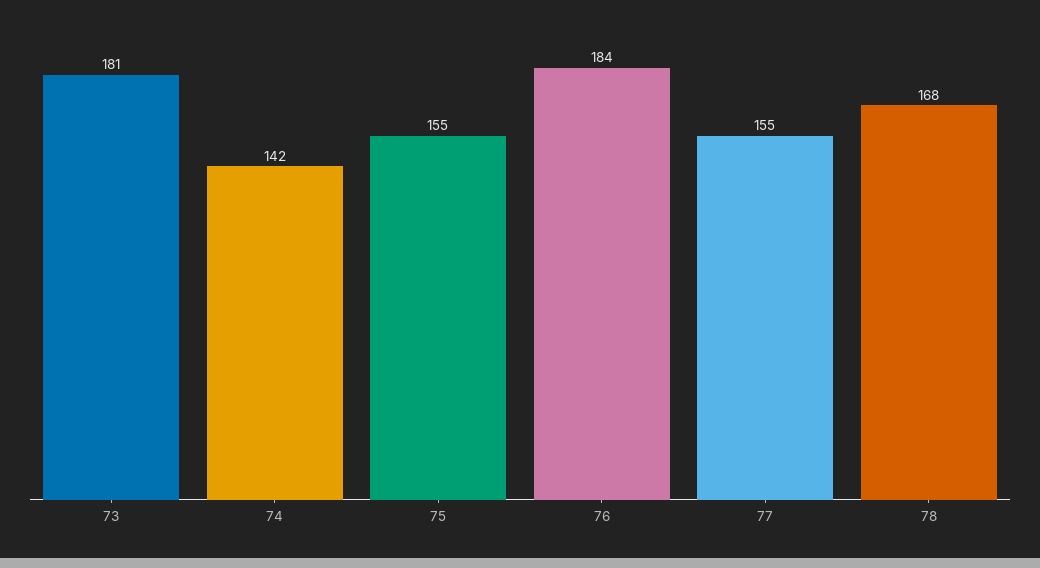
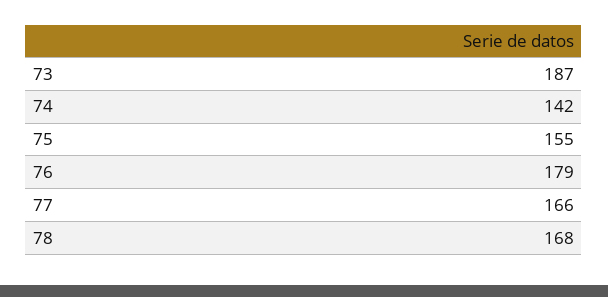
  {
-   "73": 181,
+   "73": 187,
    "74": 142,
    "75": 155,
-   "76": 184,
+   "76": 179,
-   "77": 155,
+   "77": 166,
    "78": 168
  }

